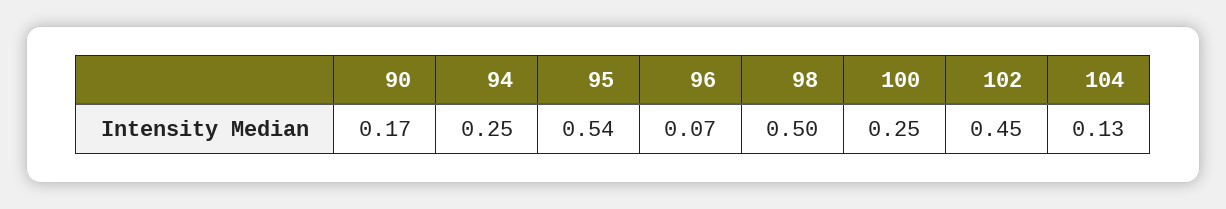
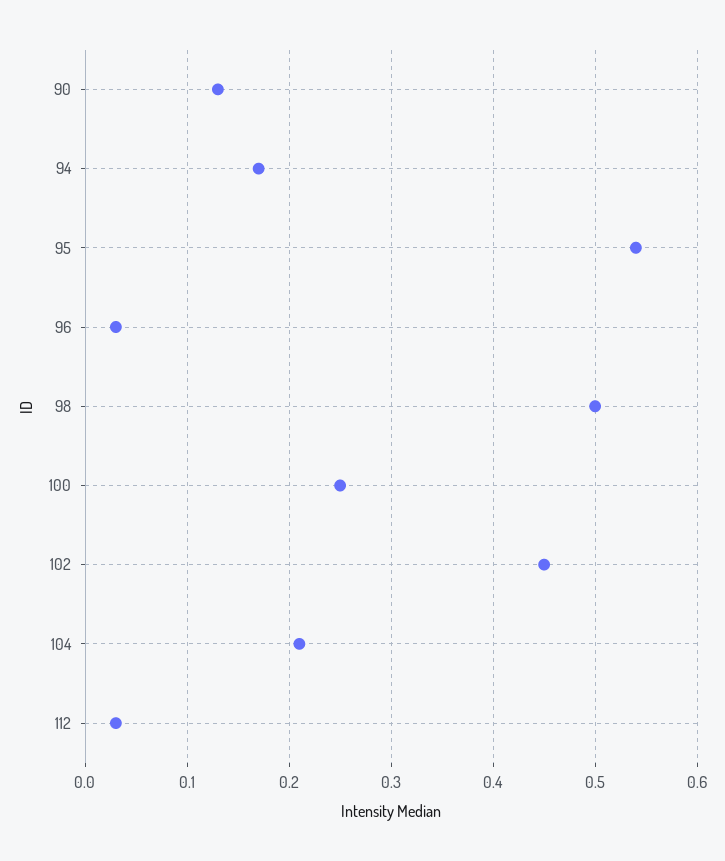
  {
-   "90": 0.17,
+   "90": 0.13,
-   "94": 0.25,
+   "94": 0.17,
    "95": 0.54,
-   "96": 0.07,
+   "96": 0.03,
    "98": 0.5,
    "100": 0.25,
    "102": 0.45,
-   "104": 0.13
+   "104": 0.21,
+   "112": 0.03
  }

